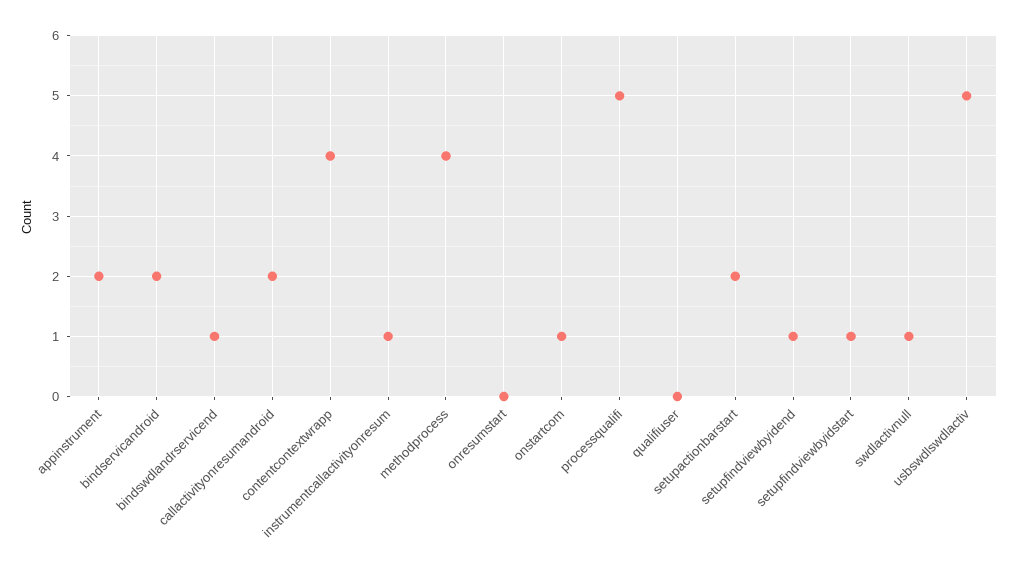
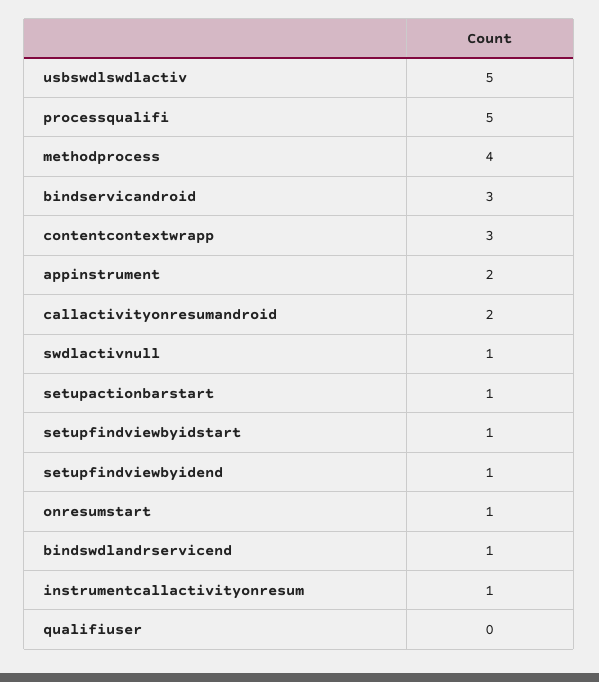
  {
    "appinstrument": 2,
-   "bindservicandroid": 2,
+   "bindservicandroid": 3,
    "bindswdlandrservicend": 1,
    "callactivityonresumandroid": 2,
-   "contentcontextwrapp": 4,
+   "contentcontextwrapp": 3,
    "instrumentcallactivityonresum": 1,
    "methodprocess": 4,
-   "onresumstart": 0,
+   "onresumstart": 1,
-   "onstartcom": 1,
    "processqualifi": 5,
    "qualifiuser": 0,
-   "setupactionbarstart": 2,
+   "setupactionbarstart": 1,
    "setupfindviewbyidend": 1,
    "setupfindviewbyidstart": 1,
    "swdlactivnull": 1,
    "usbswdlswdlactiv": 5
  }

